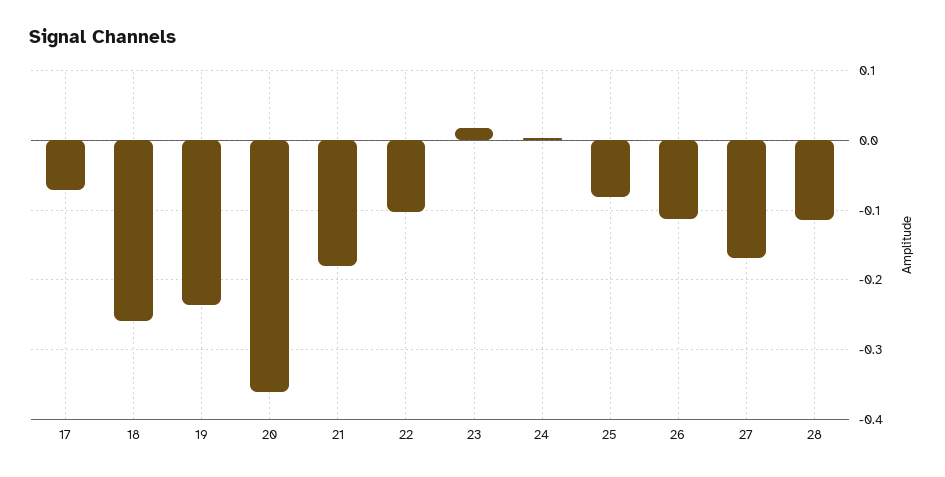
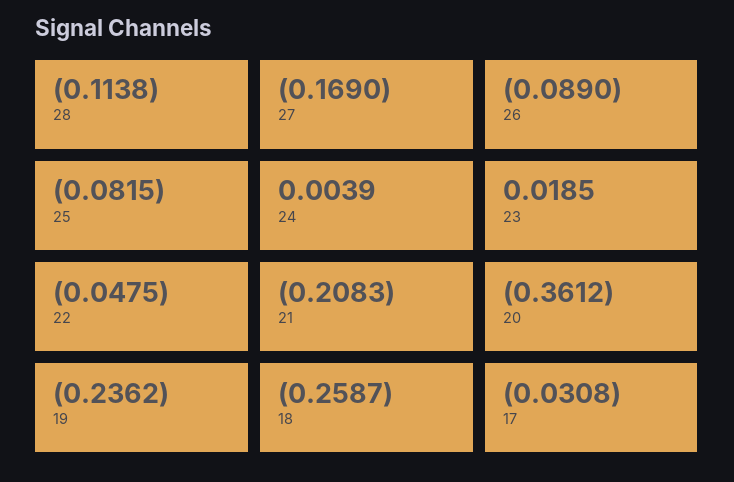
  {
-   "17": -0.07,
+   "17": -0.0308,
    "18": -0.2587,
    "19": -0.2362,
    "20": -0.3612,
-   "21": -0.18,
+   "21": -0.2083,
-   "22": -0.1,
+   "22": -0.0475,
    "23": 0.0185,
    "24": 0.0039,
    "25": -0.0815,
-   "26": -0.11,
+   "26": -0.089,
    "27": -0.169,
    "28": -0.1138
  }

